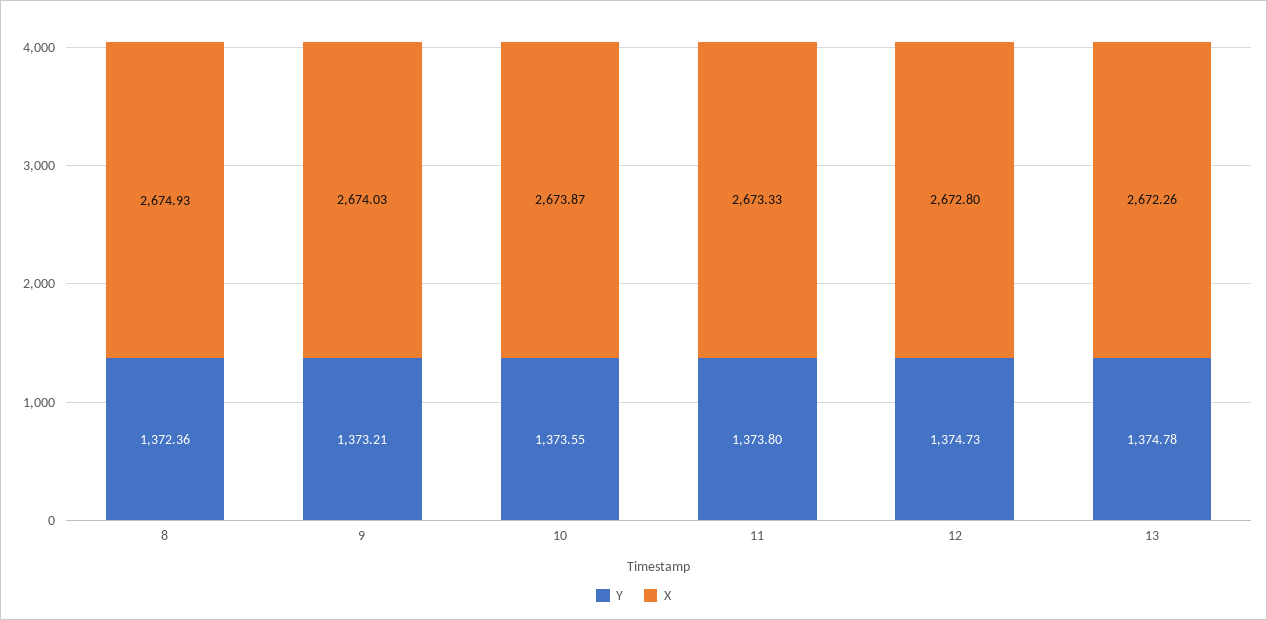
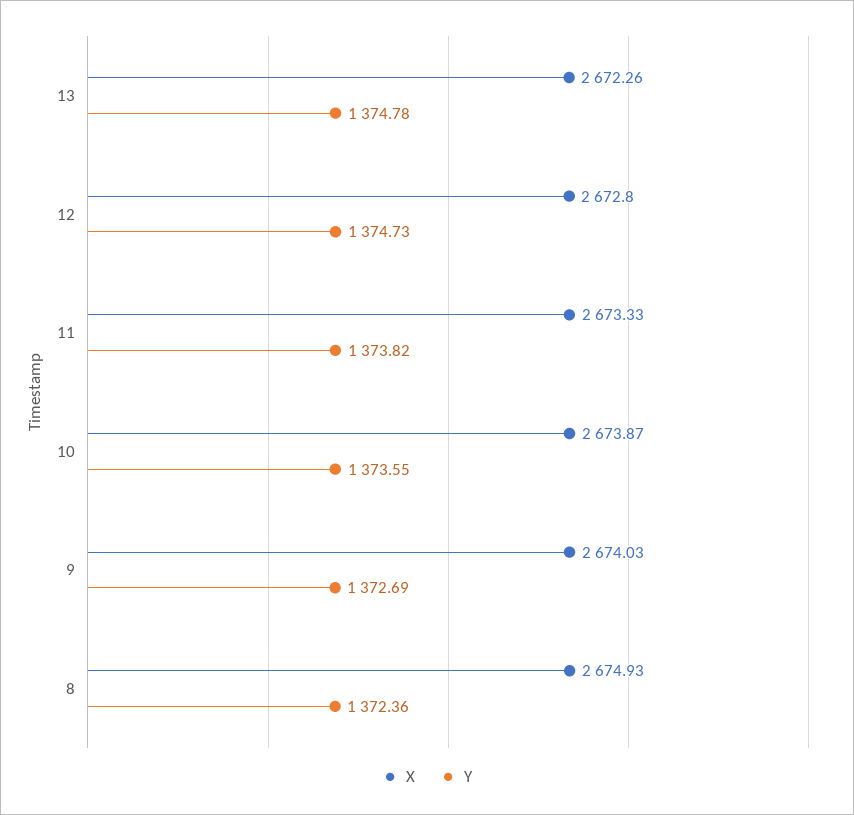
  {
    "Y": {
      "8": 1372.36,
-     "9": 1373.21,
+     "9": 1372.69,
      "10": 1373.55,
-     "11": 1373.8,
+     "11": 1373.82,
      "12": 1374.73,
      "13": 1374.78
    },
    "X": {
      "8": 2674.93,
      "9": 2674.03,
      "10": 2673.87,
      "11": 2673.33,
      "12": 2672.8,
      "13": 2672.26
    }
  }

